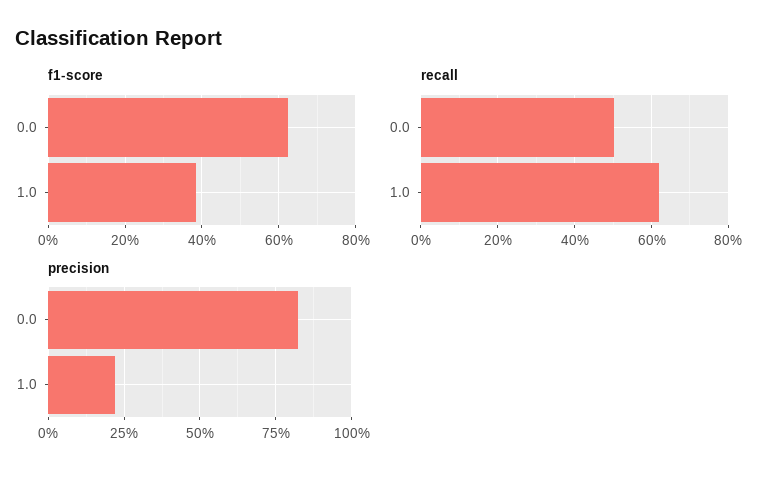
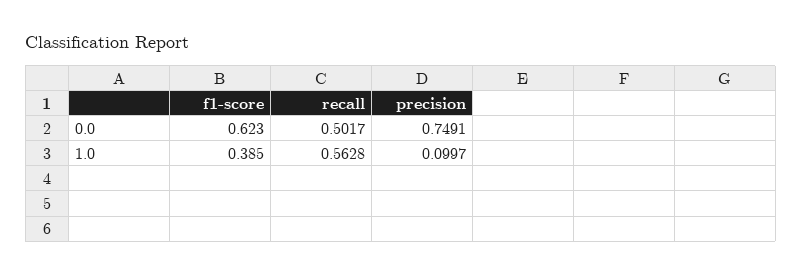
  {
    "f1-score": {
      "0.0": 0.623,
      "1.0": 0.385
    },
    "recall": {
      "0.0": 0.5017,
-     "1.0": 0.62
+     "1.0": 0.5628
    },
    "precision": {
-     "0.0": 0.825,
+     "0.0": 0.7491,
-     "1.0": 0.225
+     "1.0": 0.0997
    }
  }

